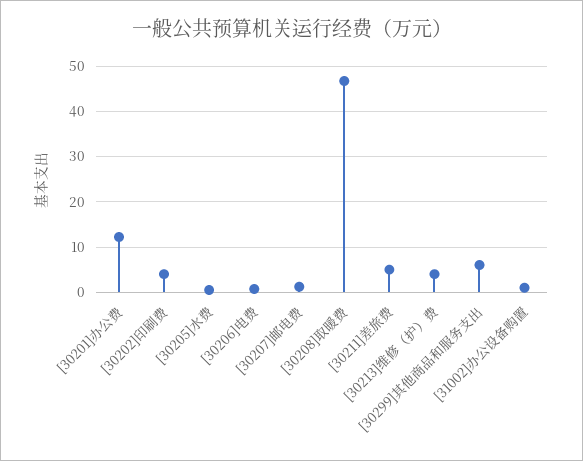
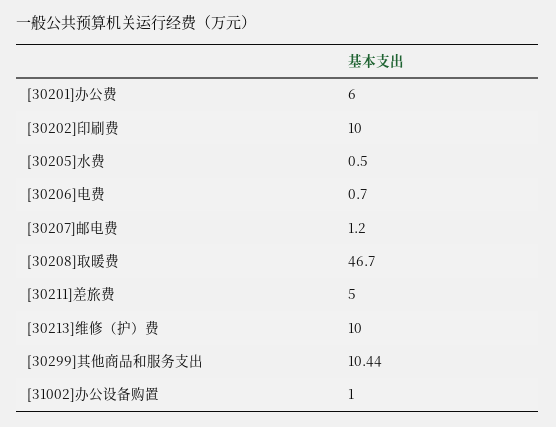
  {
-   "[30201]办公费": 12,
+   "[30201]办公费": 6,
-   "[30202]印刷费": 4,
+   "[30202]印刷费": 10,
    "[30205]水费": 0.5,
    "[30206]电费": 0.7,
    "[30207]邮电费": 1.2,
    "[30208]取暖费": 46.7,
    "[30211]差旅费": 5,
-   "[30213]维修（护）费": 4,
+   "[30213]维修（护）费": 10,
-   "[30299]其他商品和服务支出": 6,
+   "[30299]其他商品和服务支出": 10.44,
    "[31002]办公设备购置": 1
  }

